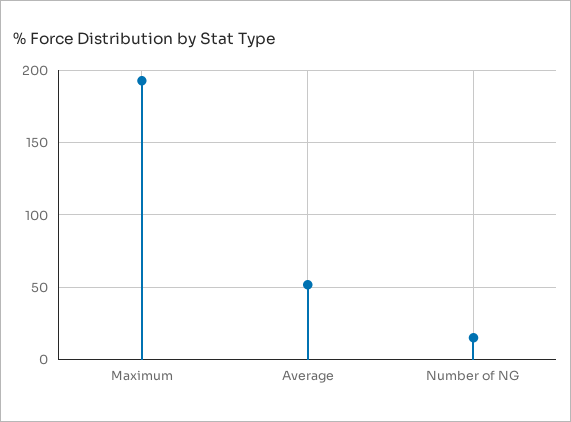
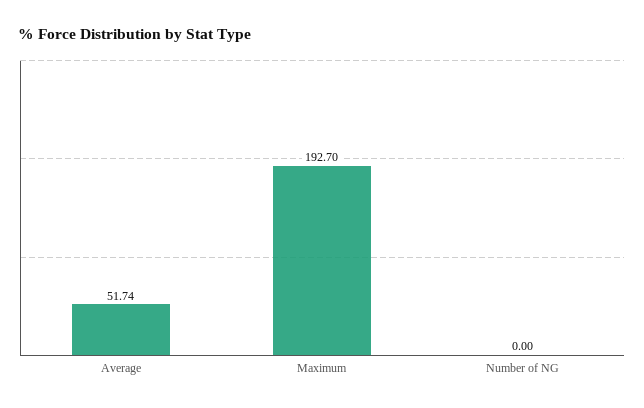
  {
    "Maximum": 192.7,
    "Average": 51.74,
-   "Number of NG": 15
+   "Number of NG": 0
  }

